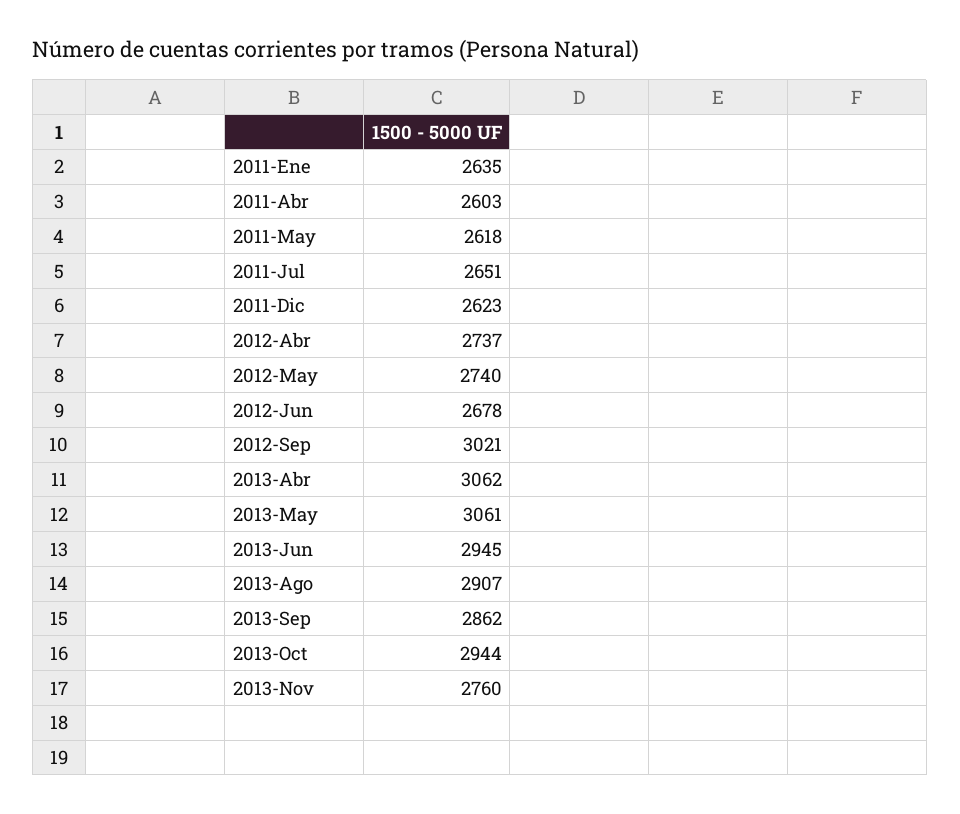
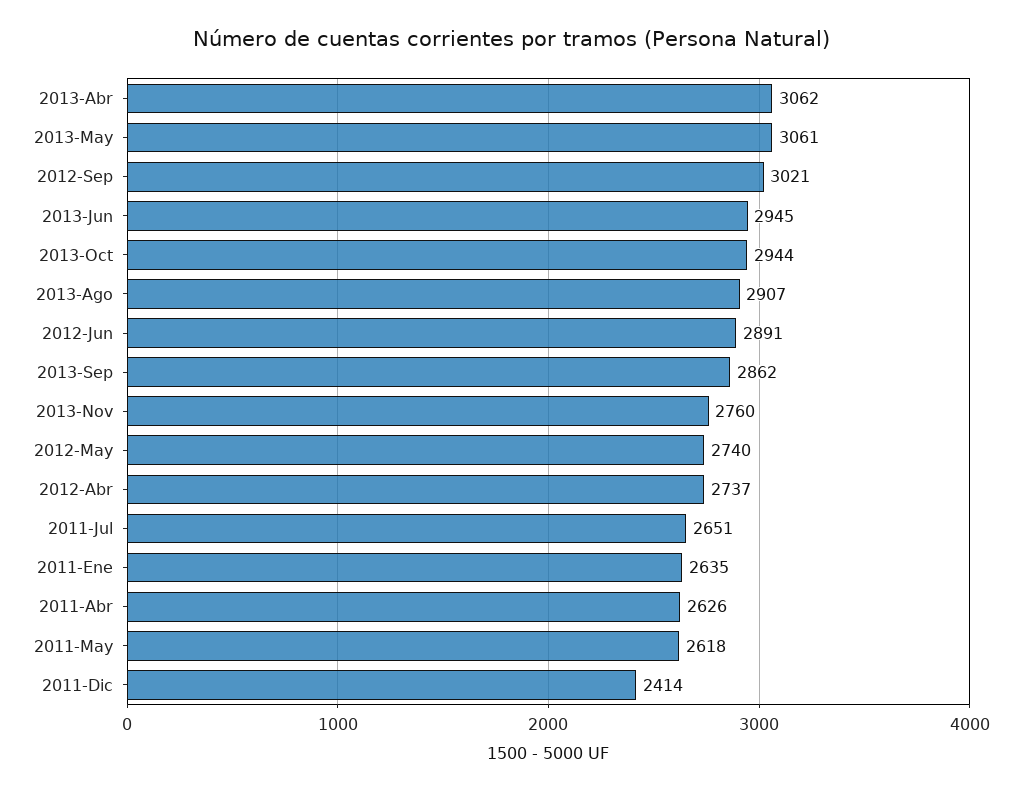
  {
    "2011-Ene": 2635,
-   "2011-Abr": 2603,
+   "2011-Abr": 2626,
    "2011-May": 2618,
    "2011-Jul": 2651,
-   "2011-Dic": 2623,
+   "2011-Dic": 2414,
    "2012-Abr": 2737,
    "2012-May": 2740,
-   "2012-Jun": 2678,
+   "2012-Jun": 2891,
    "2012-Sep": 3021,
    "2013-Abr": 3062,
    "2013-May": 3061,
    "2013-Jun": 2945,
    "2013-Ago": 2907,
    "2013-Sep": 2862,
    "2013-Oct": 2944,
    "2013-Nov": 2760
  }

